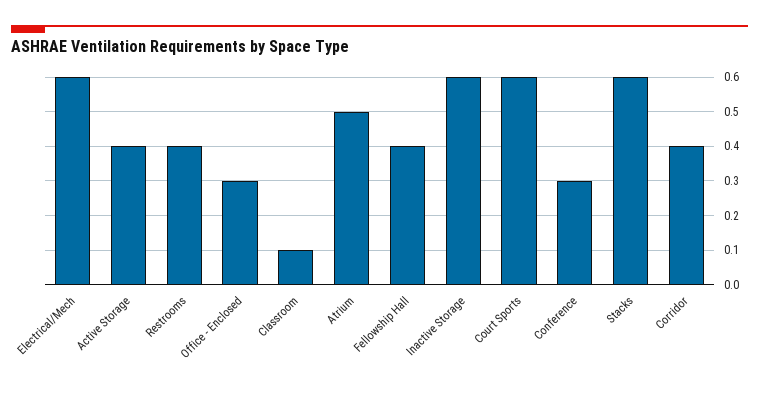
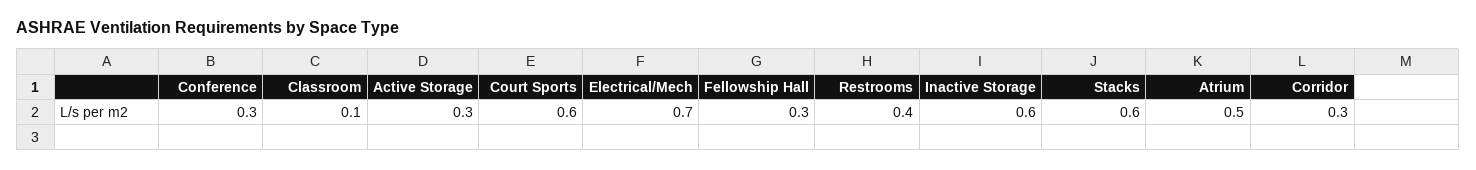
  {
-   "Electrical/Mech": 0.6,
+   "Electrical/Mech": 0.7,
-   "Active Storage": 0.4,
+   "Active Storage": 0.3,
    "Restrooms": 0.4,
-   "Office - Enclosed": 0.3,
    "Classroom": 0.1,
    "Atrium": 0.5,
-   "Fellowship Hall": 0.4,
+   "Fellowship Hall": 0.3,
    "Inactive Storage": 0.6,
    "Court Sports": 0.6,
    "Conference": 0.3,
    "Stacks": 0.6,
-   "Corridor": 0.4
+   "Corridor": 0.3
  }

